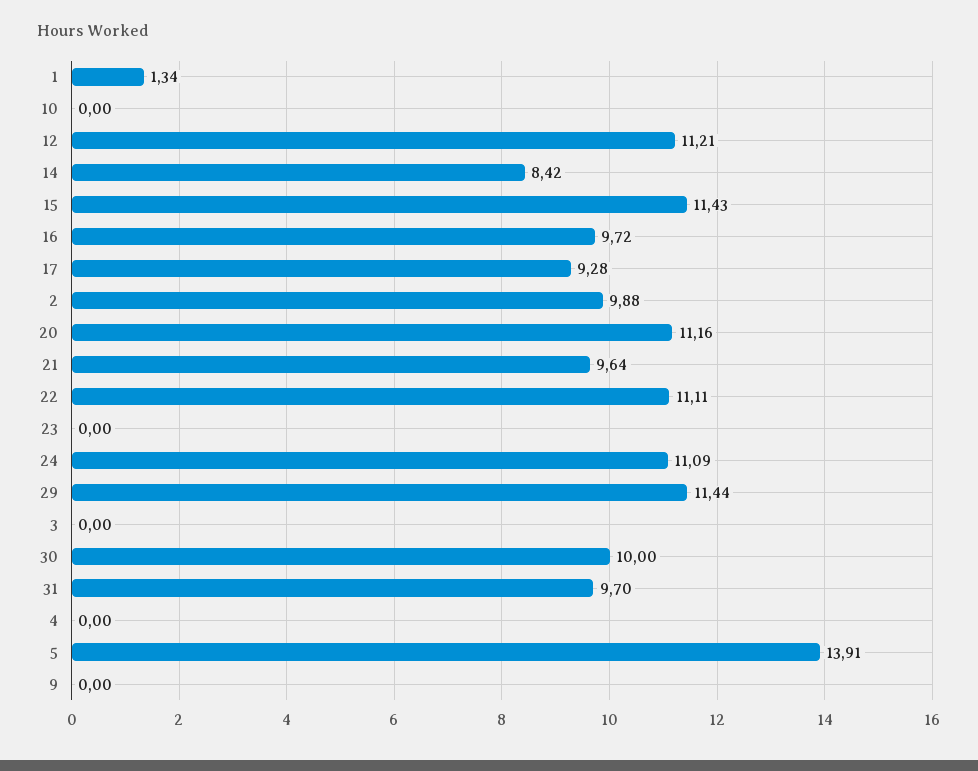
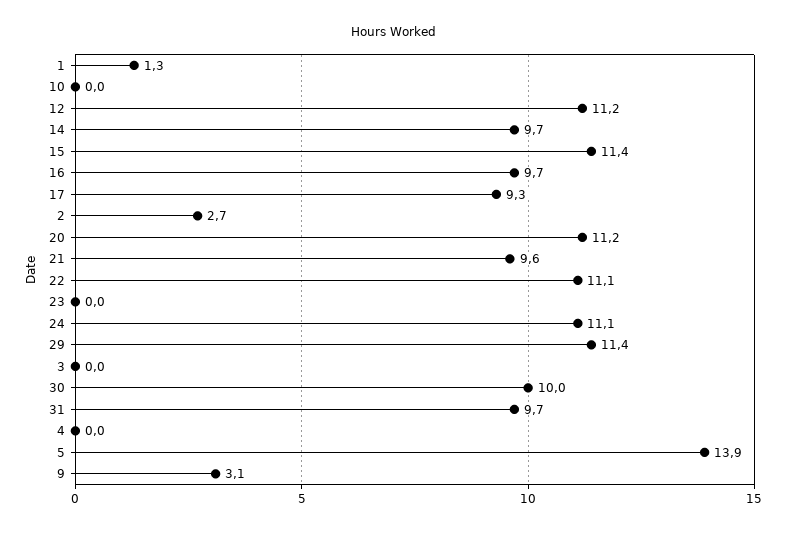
  {
    "1": 1.34,
    "10": 0,
    "12": 11.21,
-   "14": 8.42,
+   "14": 9.7,
    "15": 11.43,
    "16": 9.72,
    "17": 9.28,
-   "2": 9.88,
+   "2": 2.7,
    "20": 11.16,
    "21": 9.64,
    "22": 11.11,
    "23": 0,
    "24": 11.09,
    "29": 11.44,
    "3": 0,
    "30": 10,
    "31": 9.7,
    "4": 0,
    "5": 13.91,
-   "9": 0
+   "9": 3.1
  }

